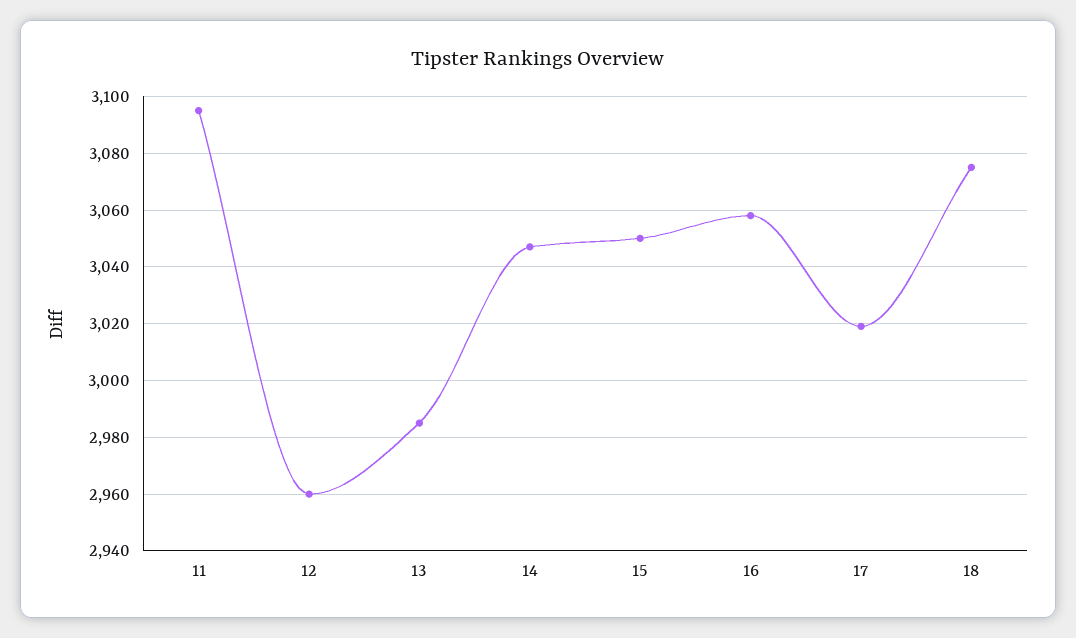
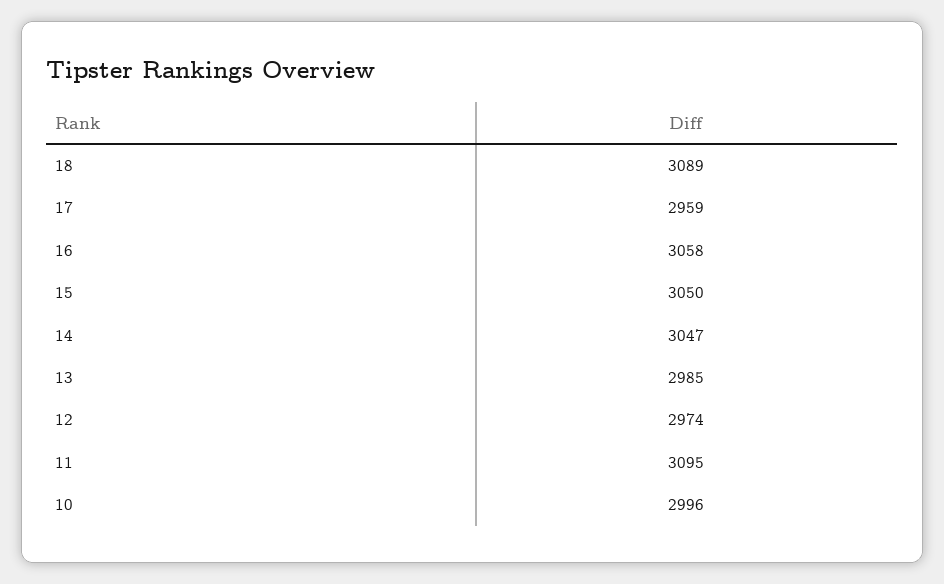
  {
    "11": 3095,
-   "12": 2960,
+   "12": 2974,
    "13": 2985,
    "14": 3047,
    "15": 3050,
    "16": 3058,
-   "17": 3020,
+   "17": 2959,
-   "18": 3075
+   "18": 3089,
+   "10": 2996
  }

